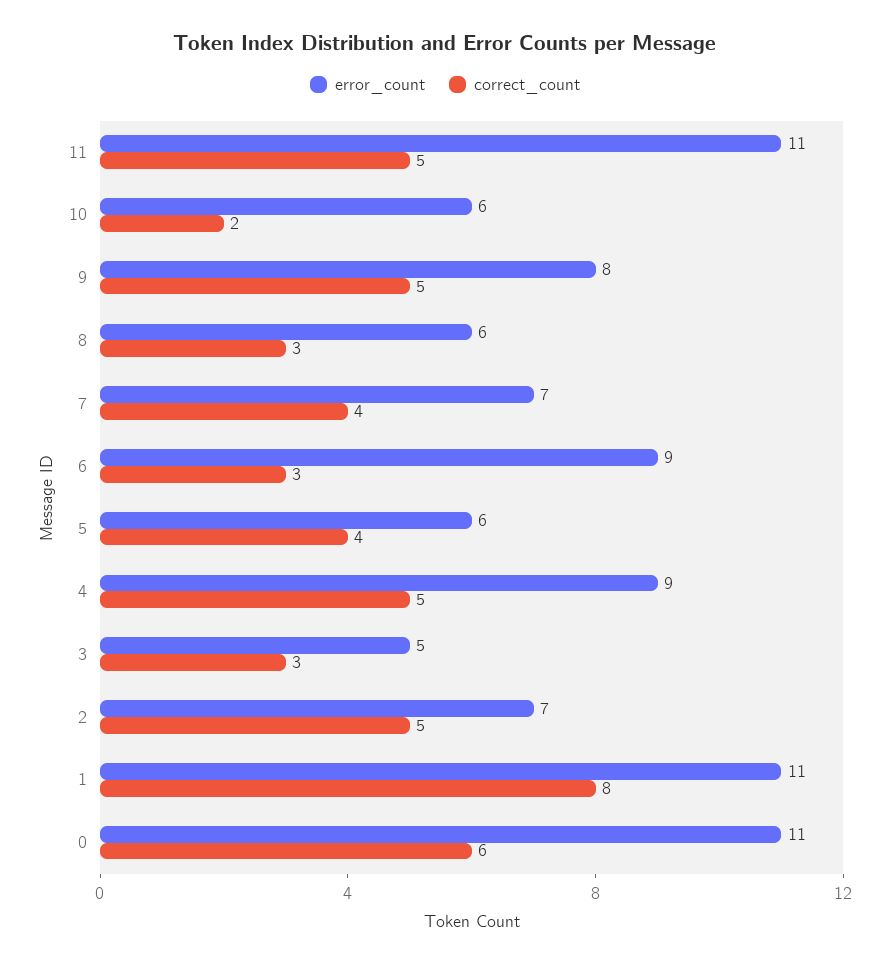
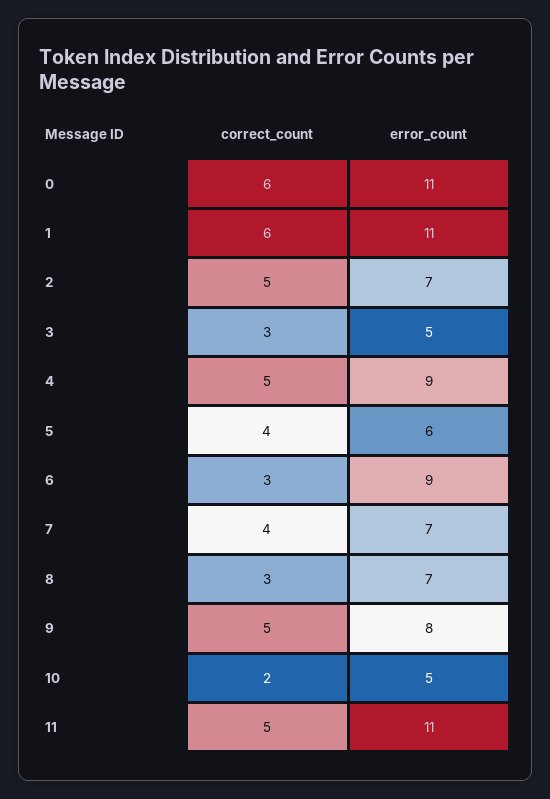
  {
    "error_count": {
      "11": 11,
-     "10": 6,
+     "10": 5,
      "9": 8,
-     "8": 6,
+     "8": 7,
      "7": 7,
      "6": 9,
      "5": 6,
      "4": 9,
      "3": 5,
      "2": 7,
      "1": 11,
      "0": 11
    },
    "correct_count": {
      "11": 5,
      "10": 2,
      "9": 5,
      "8": 3,
      "7": 4,
      "6": 3,
      "5": 4,
      "4": 5,
      "3": 3,
      "2": 5,
-     "1": 8,
+     "1": 6,
      "0": 6
    }
  }

